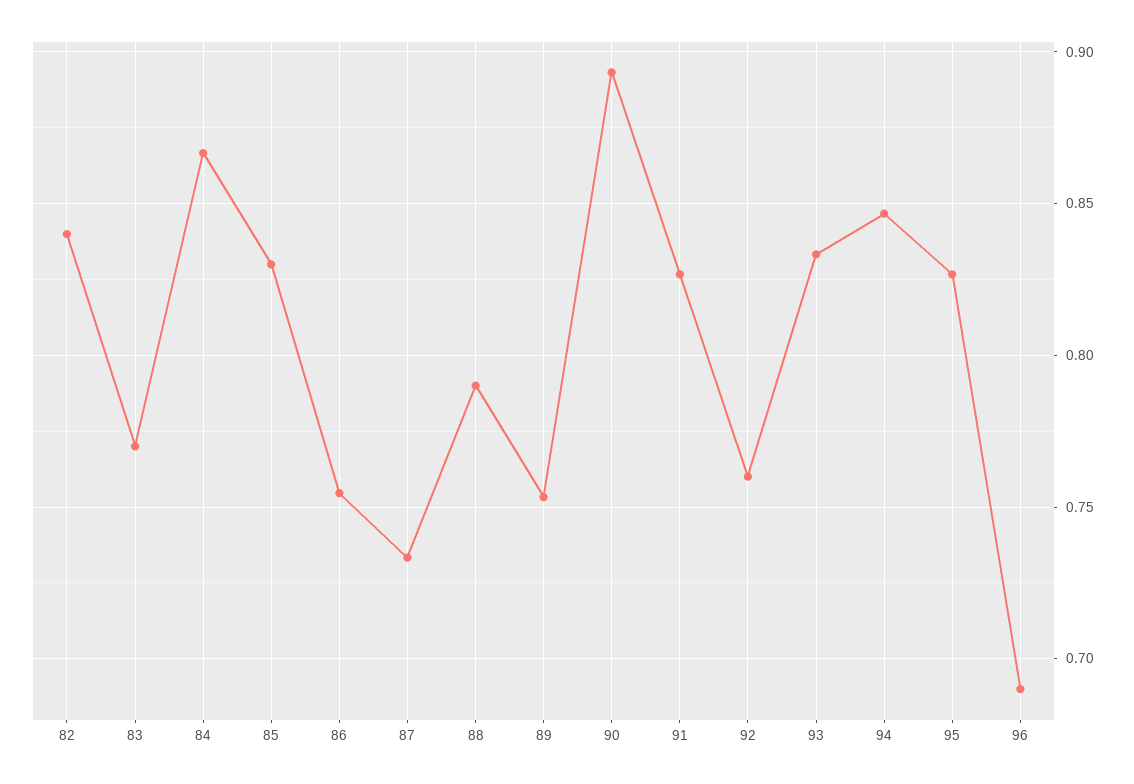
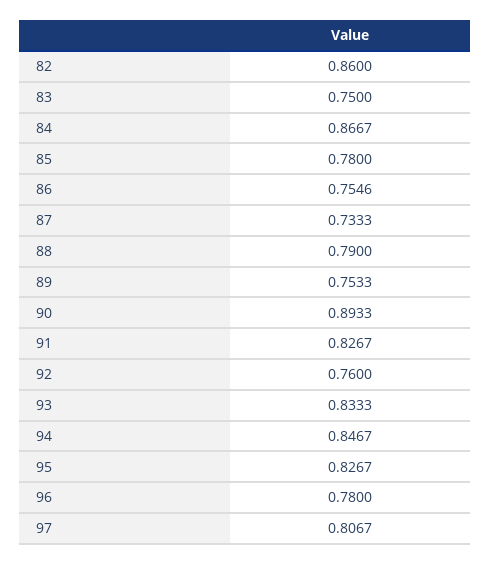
  {
-   "82": 0.84,
+   "82": 0.86,
-   "83": 0.77,
+   "83": 0.75,
    "84": 0.8667,
-   "85": 0.83,
+   "85": 0.78,
    "86": 0.7546,
    "87": 0.7333,
    "88": 0.79,
    "89": 0.7533,
    "90": 0.8933,
    "91": 0.8267,
    "92": 0.76,
    "93": 0.8333,
    "94": 0.8467,
    "95": 0.8267,
-   "96": 0.69
+   "96": 0.78,
+   "97": 0.8067
  }

